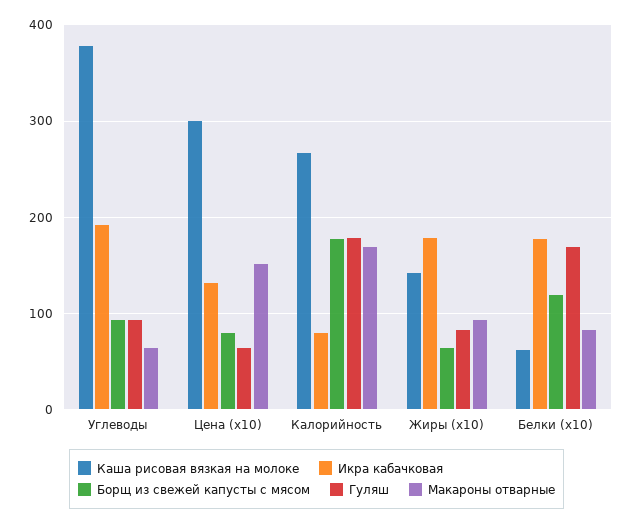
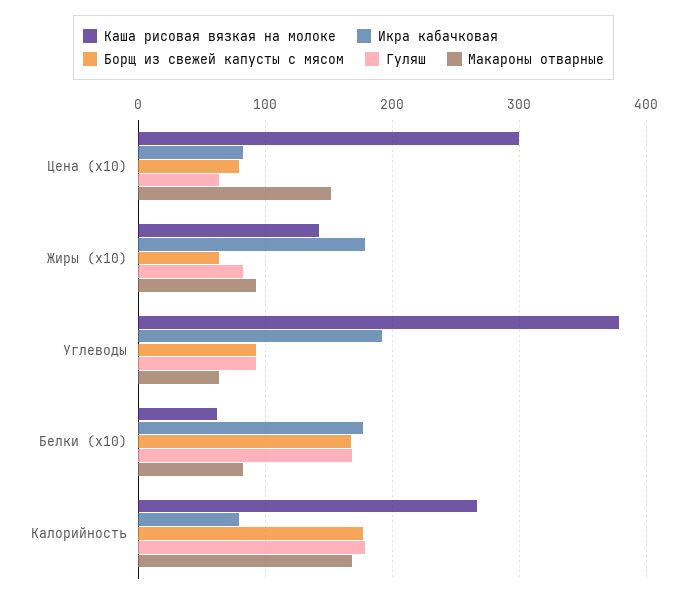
  {
    "Каша рисовая вязкая на молоке": {
      "Углеводы": 380,
      "Цена (x10)": 300,
      "Калорийность": 270,
      "Жиры (x10)": 140,
      "Белки (x10)": 60
    },
    "Икра кабачковая": {
      "Углеводы": 190,
-     "Цена (x10)": 130,
+     "Цена (x10)": 80,
      "Калорийность": 80,
      "Жиры (x10)": 180,
      "Белки (x10)": 180
    },
    "Борщ из свежей капусты с мясом": {
      "Углеводы": 90,
      "Цена (x10)": 80,
      "Калорийность": 180,
      "Жиры (x10)": 60,
-     "Белки (x10)": 120
+     "Белки (x10)": 170
    },
    "Гуляш": {
      "Углеводы": 90,
      "Цена (x10)": 60,
      "Калорийность": 180,
      "Жиры (x10)": 80,
      "Белки (x10)": 170
    },
    "Макароны отварные": {
      "Углеводы": 60,
      "Цена (x10)": 150,
      "Калорийность": 170,
      "Жиры (x10)": 90,
      "Белки (x10)": 80
    }
  }

